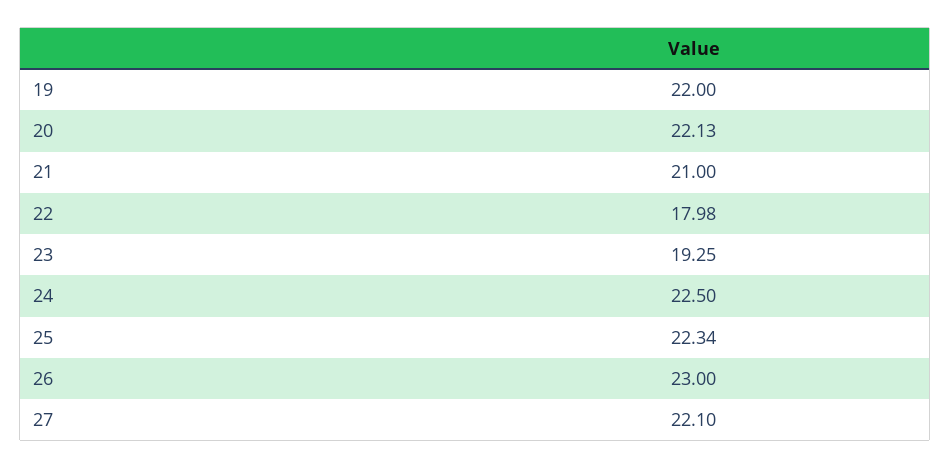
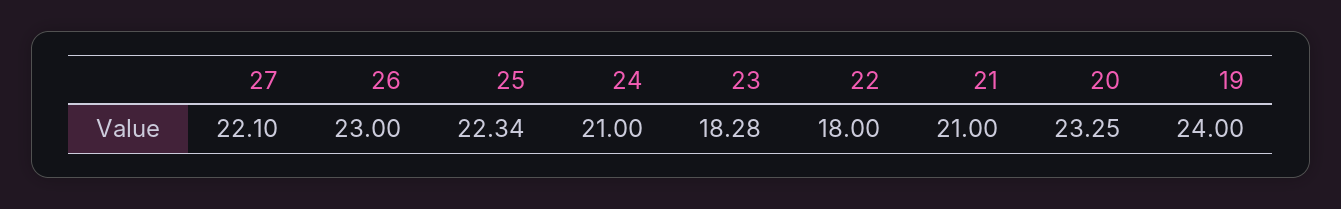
  {
-   "19": 22,
+   "19": 24,
-   "20": 22.13,
+   "20": 23.25,
    "21": 21,
-   "22": 17.98,
+   "22": 18,
-   "23": 19.25,
+   "23": 18.28,
-   "24": 22.5,
+   "24": 21,
    "25": 22.34,
    "26": 23,
    "27": 22.1
  }

